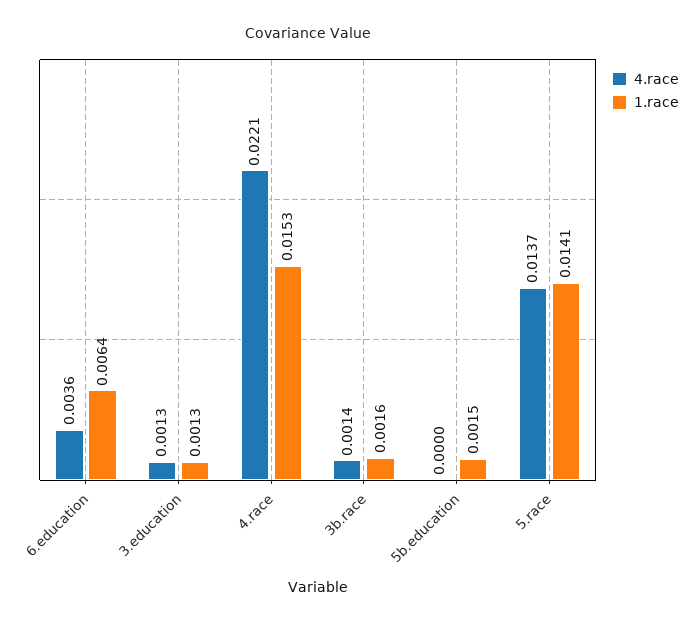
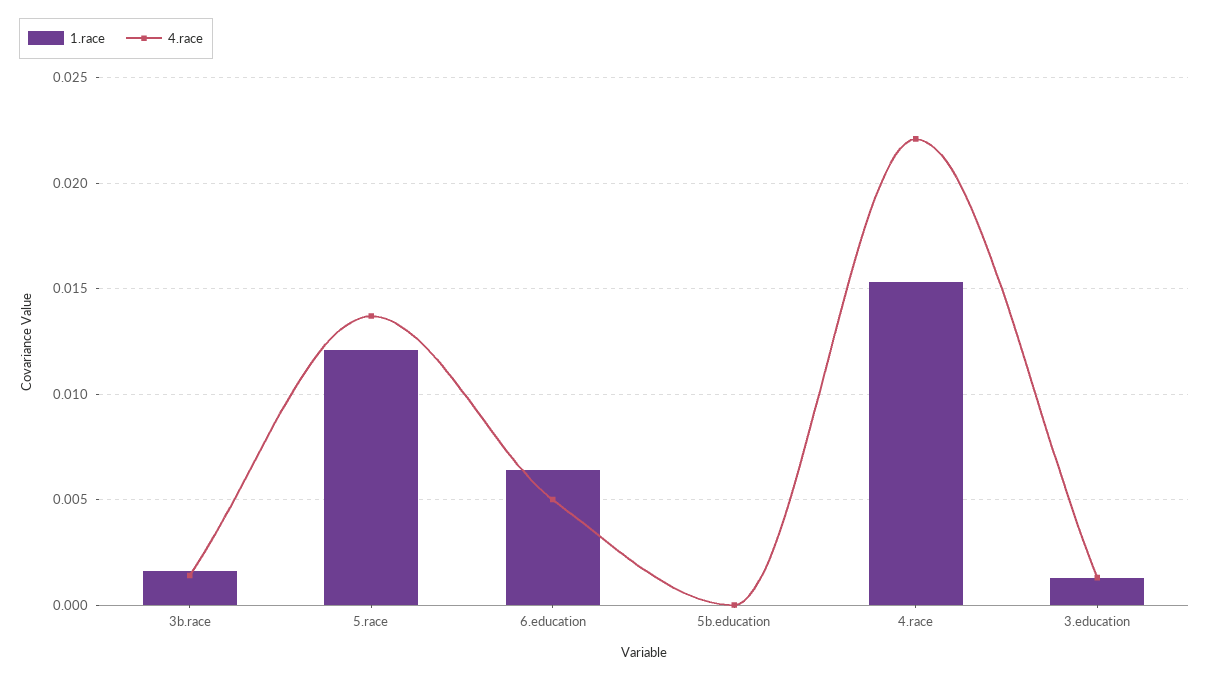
  {
    "4.race": {
-     "6.education": 0.0036,
+     "6.education": 0.005,
      "3.education": 0.0013,
      "4.race": 0.0221,
      "3b.race": 0.0014,
      "5b.education": 0,
      "5.race": 0.0137
    },
    "1.race": {
      "6.education": 0.0064,
      "3.education": 0.0013,
      "4.race": 0.0153,
      "3b.race": 0.0016,
-     "5b.education": 0.0015,
+     "5b.education": 0,
-     "5.race": 0.0141
+     "5.race": 0.012
    }
  }

